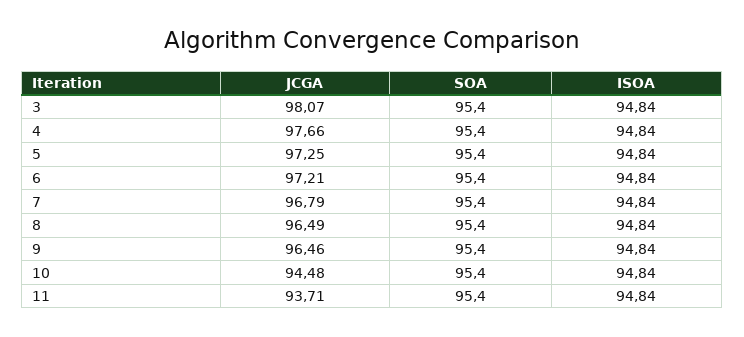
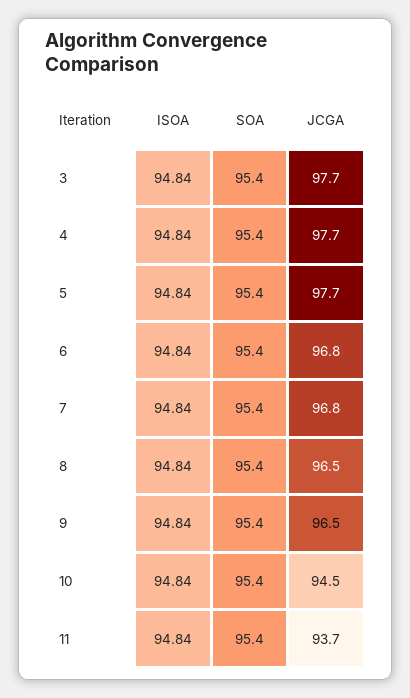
  {
    "JCGA": {
-     "3": 98.07,
+     "3": 97.7,
      "4": 97.66,
-     "5": 97.25,
+     "5": 97.7,
-     "6": 97.21,
+     "6": 96.8,
      "7": 96.79,
      "8": 96.49,
      "9": 96.46,
      "10": 94.48,
      "11": 93.71
    },
    "SOA": {
      "3": 95.4,
      "4": 95.4,
      "5": 95.4,
      "6": 95.4,
      "7": 95.4,
      "8": 95.4,
      "9": 95.4,
      "10": 95.4,
      "11": 95.4
    },
    "ISOA": {
      "3": 94.84,
      "4": 94.84,
      "5": 94.84,
      "6": 94.84,
      "7": 94.84,
      "8": 94.84,
      "9": 94.84,
      "10": 94.84,
      "11": 94.84
    }
  }

